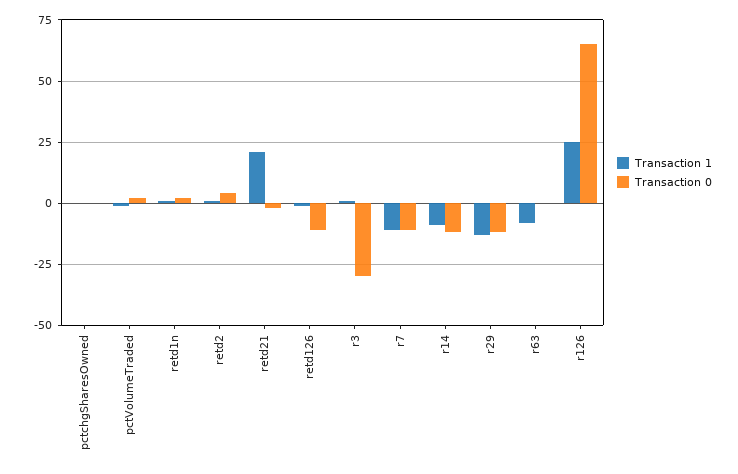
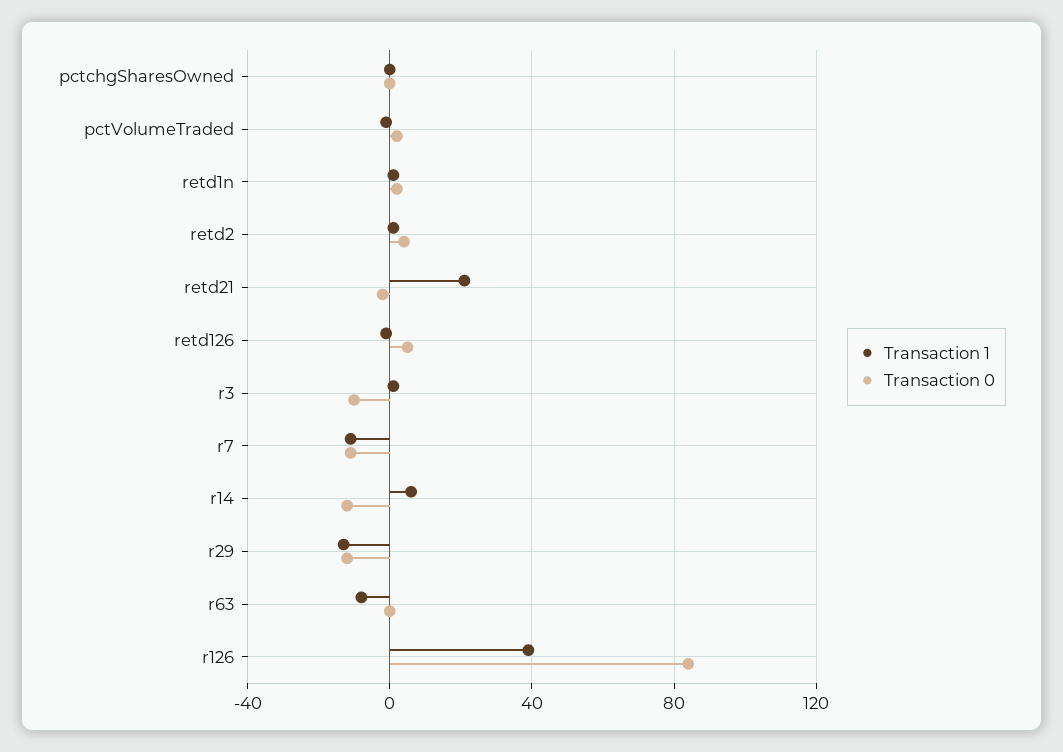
  {
    "Transaction 1": {
      "pctchgSharesOwned": 0,
      "pctVolumeTraded": 0,
      "retd1n": 0,
      "retd2": 0,
      "retd21": 20,
      "retd126": 0,
      "r3": 0,
      "r7": -10,
-     "r14": -10,
+     "r14": 5,
      "r29": -15,
      "r63": -10,
-     "r126": 25
+     "r126": 40
    },
    "Transaction 0": {
      "pctchgSharesOwned": 0,
      "pctVolumeTraded": 0,
      "retd1n": 0,
      "retd2": 5,
      "retd21": 0,
-     "retd126": -10,
+     "retd126": 5,
-     "r3": -30,
+     "r3": -10,
      "r7": -10,
      "r14": -10,
      "r29": -10,
      "r63": 0,
-     "r126": 65
+     "r126": 85
    }
  }

